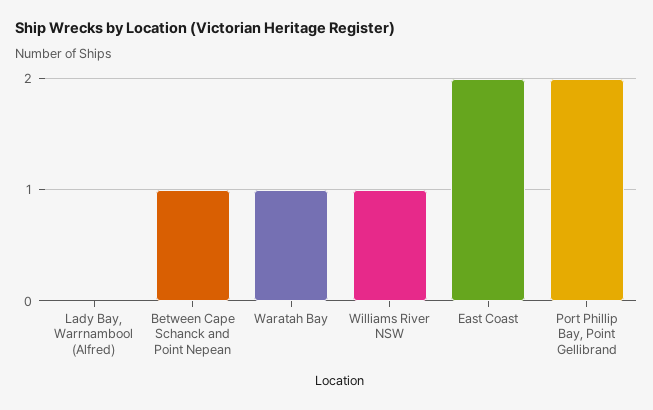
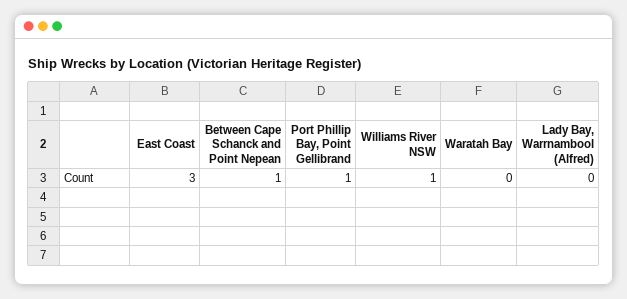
  {
    "Lady Bay, Warrnambool (Alfred)": 0,
    "Between Cape Schanck and Point Nepean": 1,
-   "Waratah Bay": 1,
+   "Waratah Bay": 0,
    "Williams River NSW": 1,
-   "East Coast": 2,
+   "East Coast": 3,
-   "Port Phillip Bay, Point Gellibrand": 2
+   "Port Phillip Bay, Point Gellibrand": 1
  }

